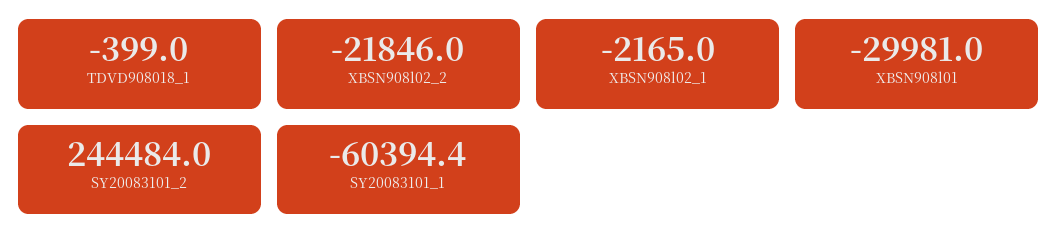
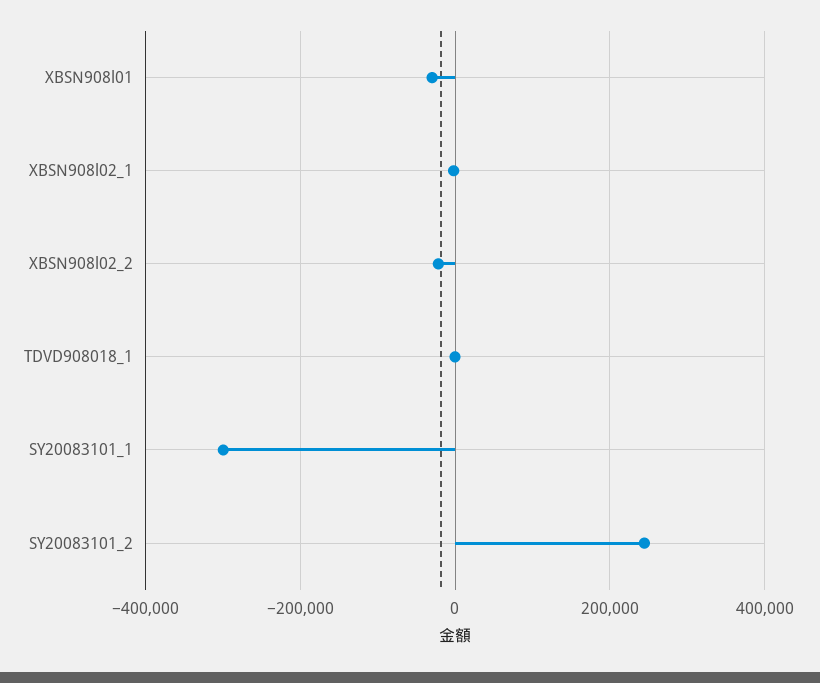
  {
    "TDVD908018_1": -399,
    "XBSN908l02_2": -21846,
    "XBSN908l02_1": -2165,
    "XBSN908l01": -29981,
    "SY20083101_2": 244484,
-   "SY20083101_1": -60394.4
+   "SY20083101_1": -300000
  }

